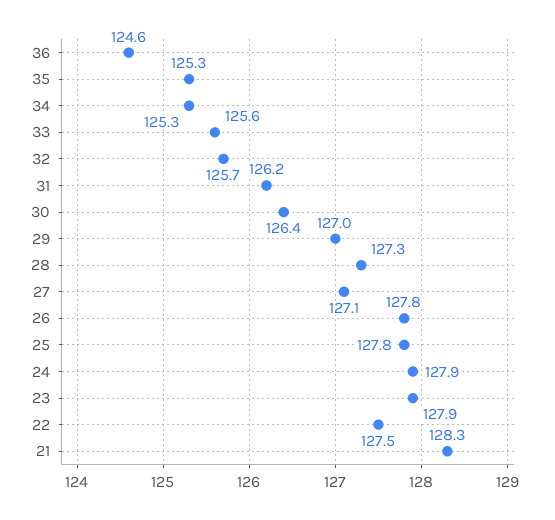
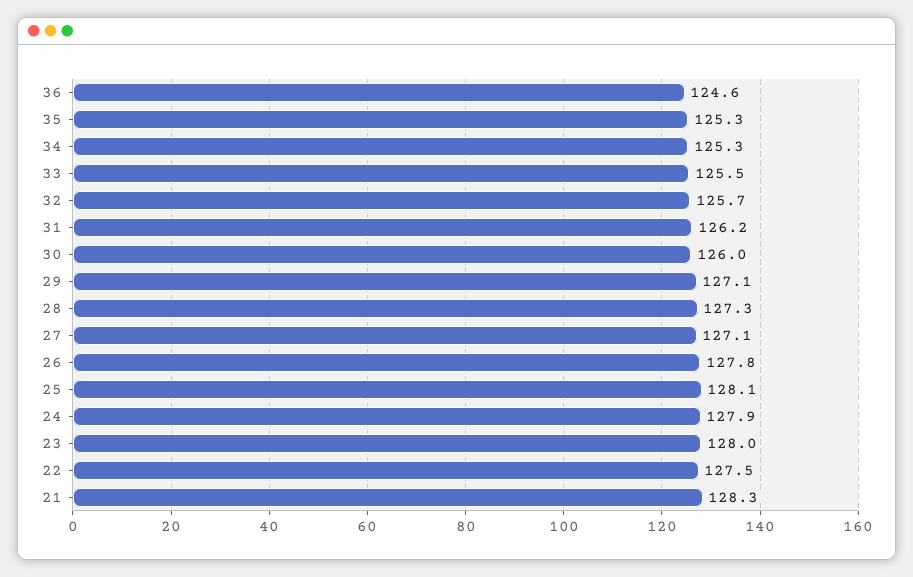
  {
    "36": 124.6,
    "35": 125.3,
    "34": 125.3,
-   "33": 125.6,
+   "33": 125.5,
    "32": 125.7,
    "31": 126.2,
-   "30": 126.4,
+   "30": 126,
-   "29": 127,
+   "29": 127.1,
    "28": 127.3,
    "27": 127.1,
    "26": 127.8,
-   "25": 127.8,
+   "25": 128.1,
    "24": 127.9,
-   "23": 127.9,
+   "23": 128,
    "22": 127.5,
    "21": 128.3
  }

